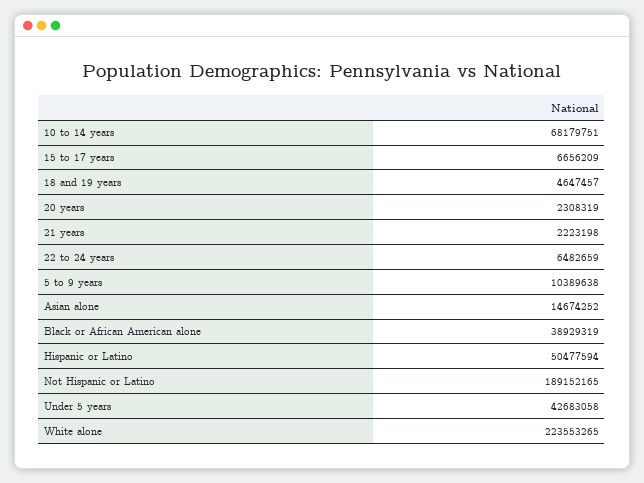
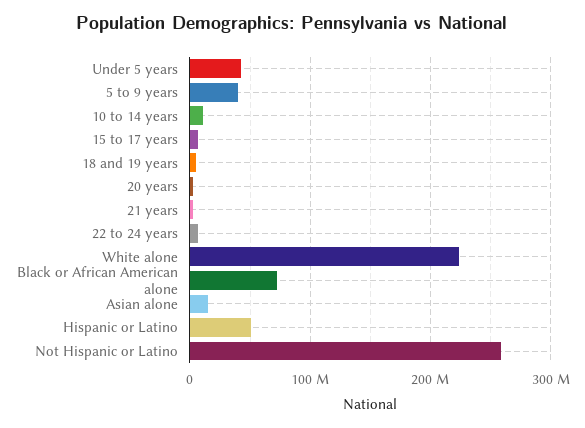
  {
-   "10 to 14 years": 68179751,
+   "10 to 14 years": 10000000,
    "15 to 17 years": 6656209,
    "18 and 19 years": 4647457,
    "20 years": 2308319,
    "21 years": 2223198,
    "22 to 24 years": 6482659,
-   "5 to 9 years": 10389638,
+   "5 to 9 years": 40000000,
    "Asian alone": 14674252,
-   "Black or African American alone": 38929319,
+   "Black or African American alone": 70000000,
    "Hispanic or Latino": 50477594,
-   "Not Hispanic or Latino": 189152165,
+   "Not Hispanic or Latino": 260000000,
    "Under 5 years": 42683058,
    "White alone": 223553265
  }

